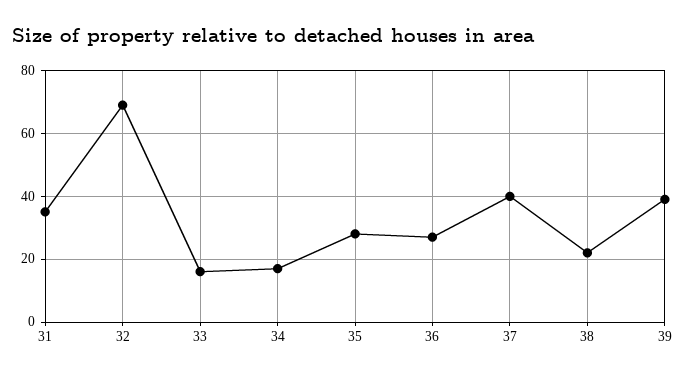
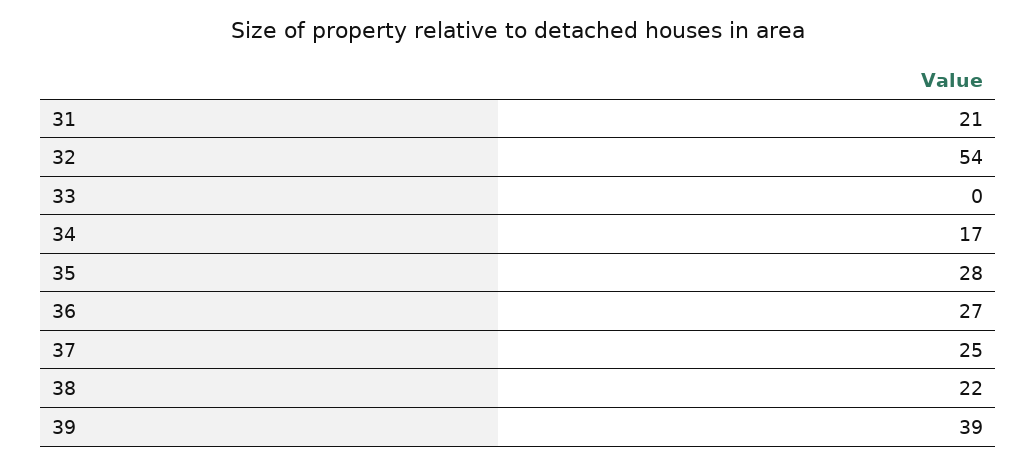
  {
-   "31": 35,
+   "31": 21,
-   "32": 70,
+   "32": 54,
-   "33": 15,
+   "33": 0,
    "34": 17,
    "35": 28,
    "36": 27,
-   "37": 40,
+   "37": 25,
    "38": 22,
    "39": 39
  }

